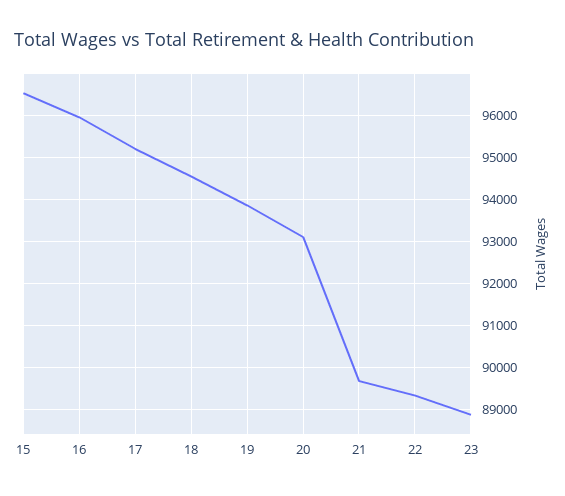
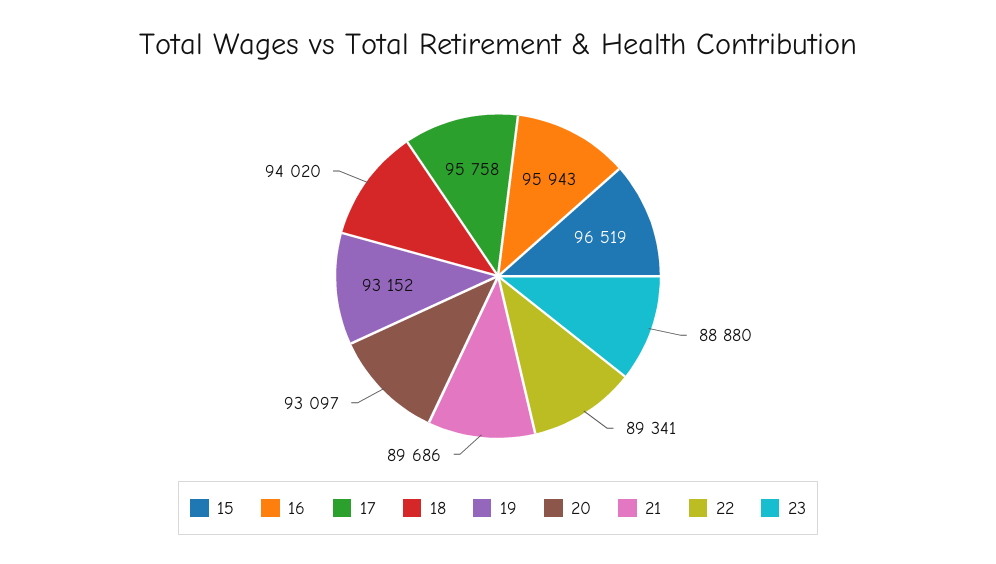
  {
    "15": 96519,
    "16": 95943,
-   "17": 95200,
+   "17": 95758,
-   "18": 94600,
+   "18": 94020,
-   "19": 93800,
+   "19": 93152,
    "20": 93097,
    "21": 89686,
    "22": 89341,
    "23": 88880
  }

